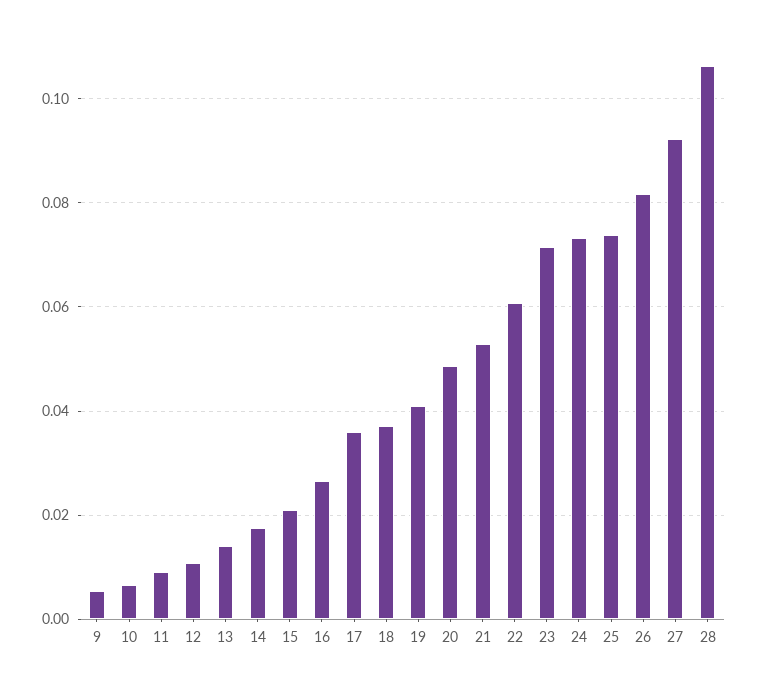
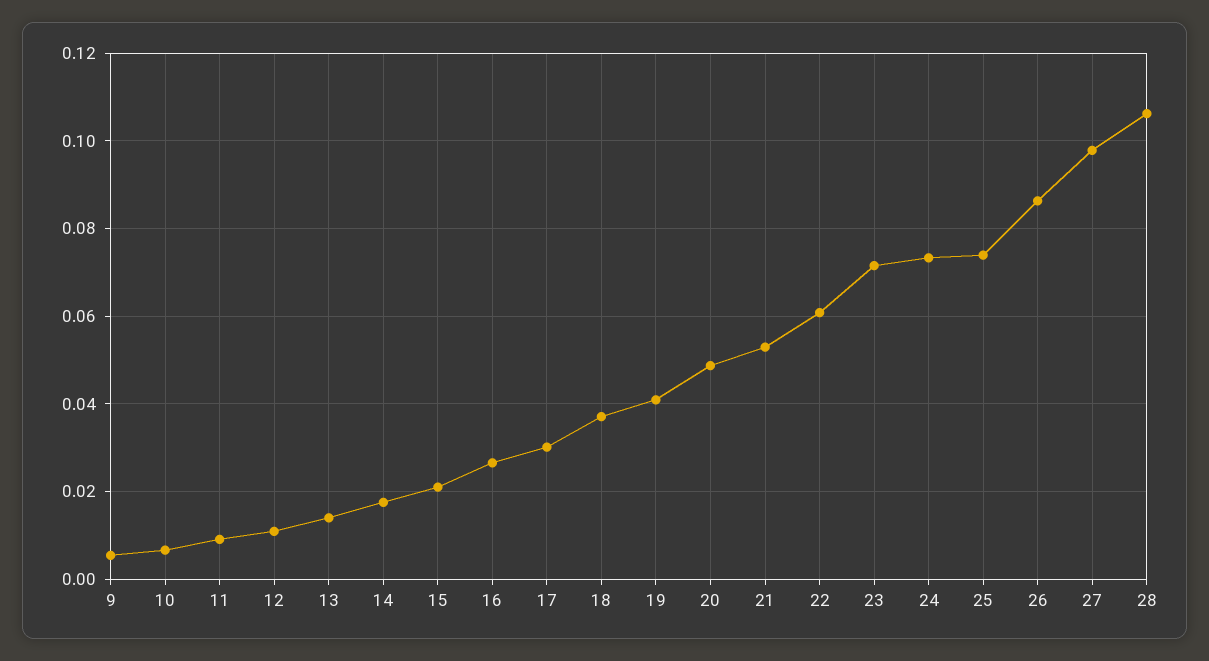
  {
    "9": 0.006,
    "10": 0.006,
    "11": 0.01,
    "12": 0.01,
    "13": 0.014,
    "14": 0.018,
    "15": 0.022,
    "16": 0.026,
-   "17": 0.036,
+   "17": 0.03,
    "18": 0.038,
    "19": 0.04,
    "20": 0.048,
    "21": 0.052,
    "22": 0.06,
    "23": 0.072,
    "24": 0.074,
    "25": 0.074,
-   "26": 0.082,
+   "26": 0.086,
-   "27": 0.092,
+   "27": 0.098,
    "28": 0.106
  }

